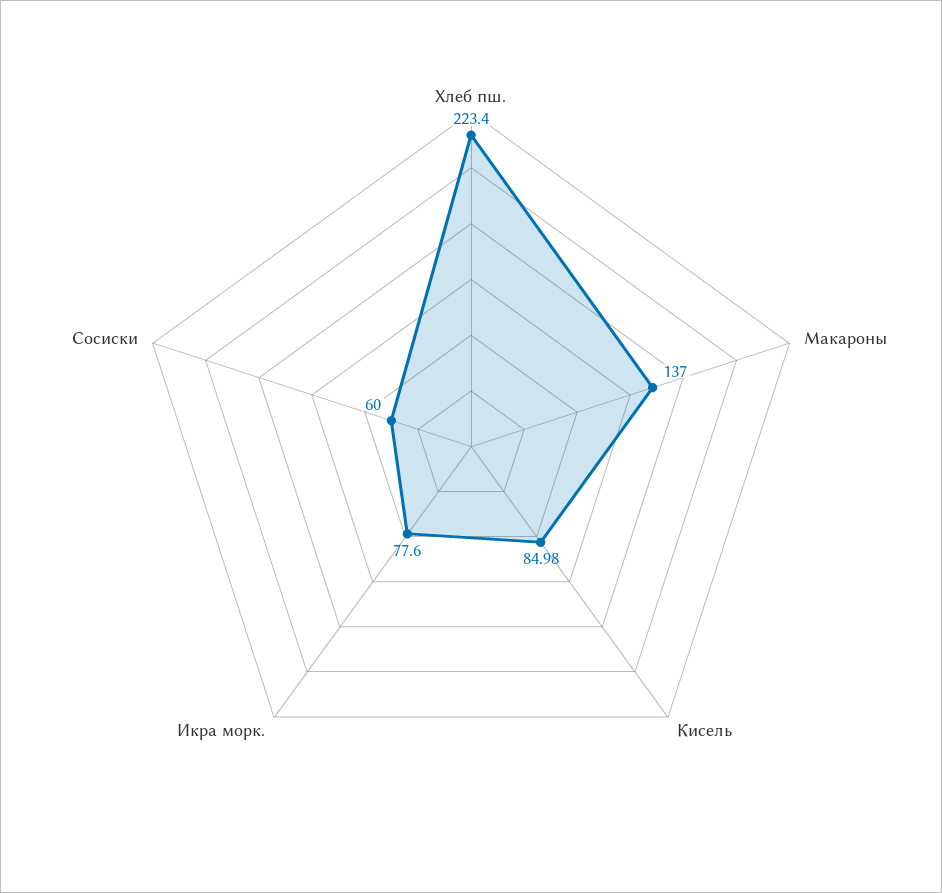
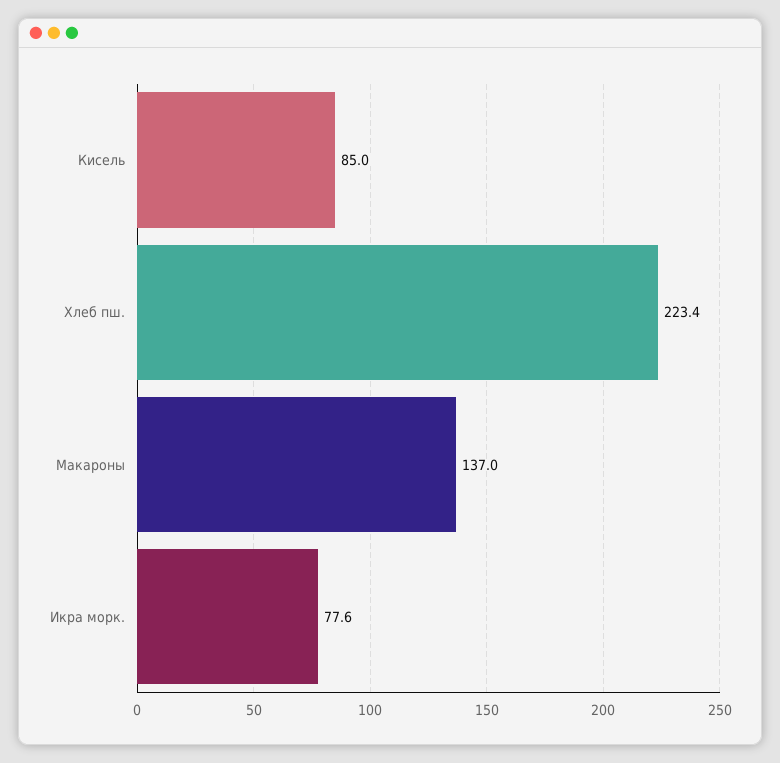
  {
    "Хлеб пш.": 223.4,
    "Макароны": 137,
    "Кисель": 84.98,
-   "Икра морк.": 77.6,
+   "Икра морк.": 77.6
-   "Сосиски": 60
  }

